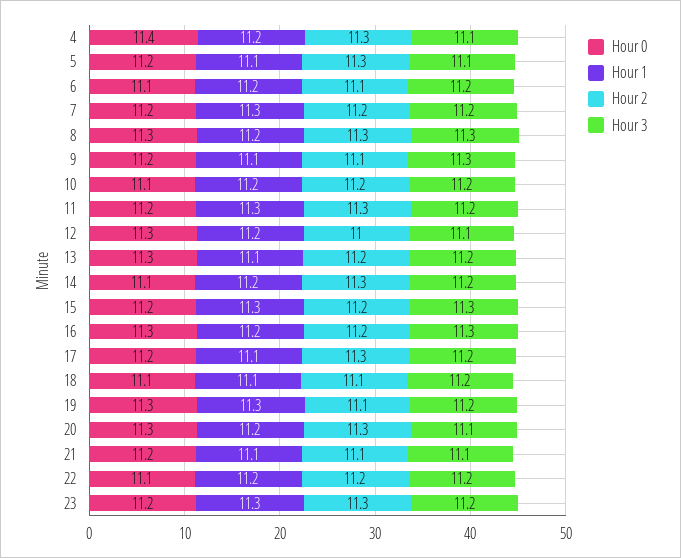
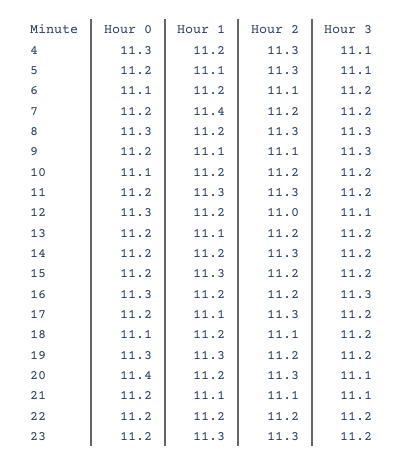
  {
    "Hour 0": {
-     "4": 11.4,
+     "4": 11.3,
      "5": 11.2,
      "6": 11.1,
      "7": 11.2,
      "8": 11.3,
      "9": 11.2,
      "10": 11.1,
      "11": 11.2,
      "12": 11.3,
-     "13": 11.3,
+     "13": 11.2,
-     "14": 11.1,
+     "14": 11.2,
      "15": 11.2,
      "16": 11.3,
      "17": 11.2,
      "18": 11.1,
      "19": 11.3,
-     "20": 11.3,
+     "20": 11.4,
      "21": 11.2,
-     "22": 11.1,
+     "22": 11.2,
      "23": 11.2
    },
    "Hour 1": {
      "4": 11.2,
      "5": 11.1,
      "6": 11.2,
-     "7": 11.3,
+     "7": 11.4,
      "8": 11.2,
      "9": 11.1,
      "10": 11.2,
      "11": 11.3,
      "12": 11.2,
      "13": 11.1,
      "14": 11.2,
      "15": 11.3,
      "16": 11.2,
      "17": 11.1,
-     "18": 11.1,
+     "18": 11.2,
      "19": 11.3,
      "20": 11.2,
      "21": 11.1,
      "22": 11.2,
      "23": 11.3
    },
    "Hour 2": {
      "4": 11.3,
      "5": 11.3,
      "6": 11.1,
      "7": 11.2,
      "8": 11.3,
      "9": 11.1,
      "10": 11.2,
      "11": 11.3,
      "12": 11,
      "13": 11.2,
      "14": 11.3,
      "15": 11.2,
      "16": 11.2,
      "17": 11.3,
      "18": 11.1,
-     "19": 11.1,
+     "19": 11.2,
      "20": 11.3,
      "21": 11.1,
      "22": 11.2,
      "23": 11.3
    },
    "Hour 3": {
      "4": 11.1,
      "5": 11.1,
      "6": 11.2,
      "7": 11.2,
      "8": 11.3,
      "9": 11.3,
      "10": 11.2,
      "11": 11.2,
      "12": 11.1,
      "13": 11.2,
      "14": 11.2,
-     "15": 11.3,
+     "15": 11.2,
      "16": 11.3,
      "17": 11.2,
      "18": 11.2,
      "19": 11.2,
      "20": 11.1,
      "21": 11.1,
      "22": 11.2,
      "23": 11.2
    }
  }

